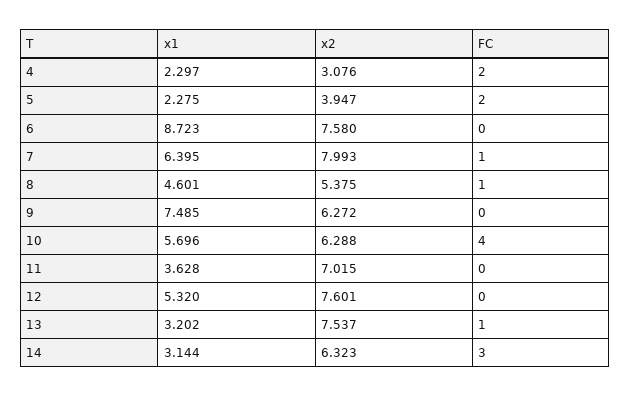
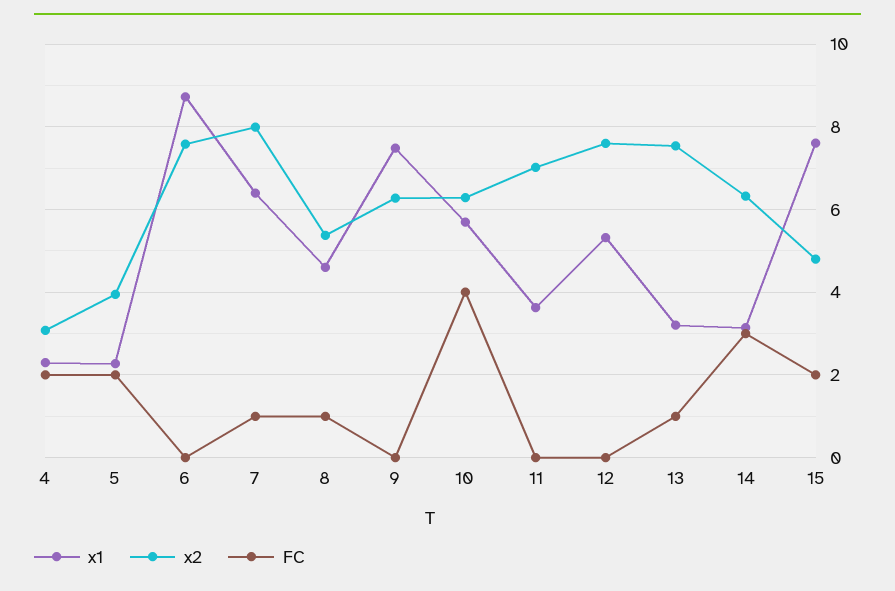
  {
    "x1": {
      "4": 2.297,
      "5": 2.275,
      "6": 8.723,
      "7": 6.395,
      "8": 4.601,
      "9": 7.485,
      "10": 5.696,
      "11": 3.628,
      "12": 5.32,
      "13": 3.202,
-     "14": 3.144
+     "14": 3.144,
+     "15": 7.6
    },
    "x2": {
      "4": 3.076,
      "5": 3.947,
      "6": 7.58,
      "7": 7.993,
      "8": 5.375,
      "9": 6.272,
      "10": 6.288,
      "11": 7.015,
      "12": 7.601,
      "13": 7.537,
-     "14": 6.323
+     "14": 6.323,
+     "15": 4.8
    },
    "FC": {
      "4": 2,
      "5": 2,
      "6": 0,
      "7": 1,
      "8": 1,
      "9": 0,
      "10": 4,
      "11": 0,
      "12": 0,
      "13": 1,
-     "14": 3
+     "14": 3,
+     "15": 2
    }
  }

